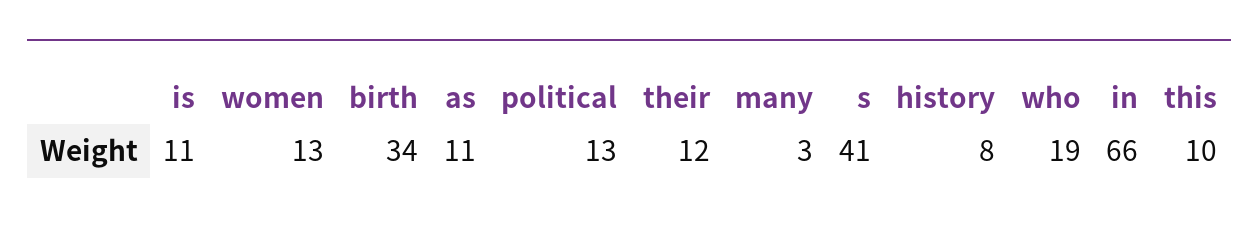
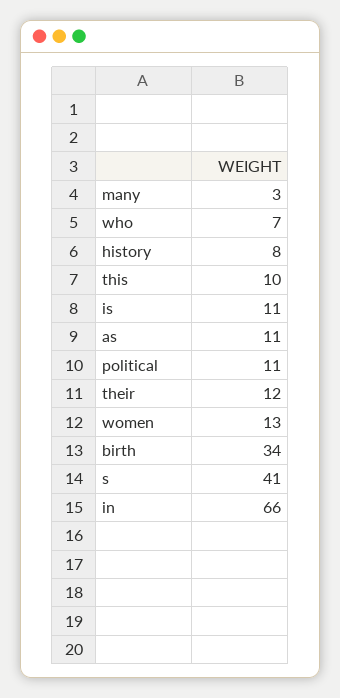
  {
    "is": 11,
    "women": 13,
    "birth": 34,
    "as": 11,
-   "political": 13,
+   "political": 11,
    "their": 12,
    "many": 3,
    "s": 41,
    "history": 8,
-   "who": 19,
+   "who": 7,
    "in": 66,
    "this": 10
  }

